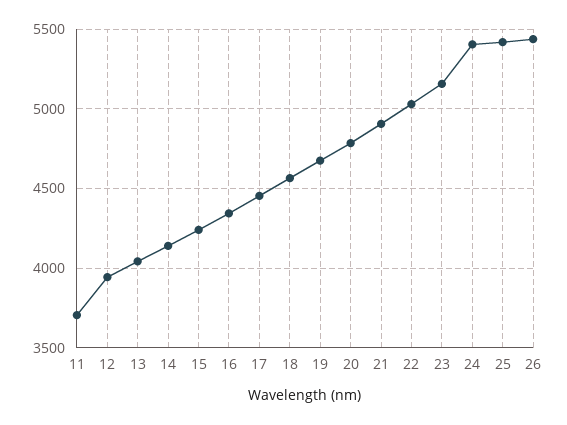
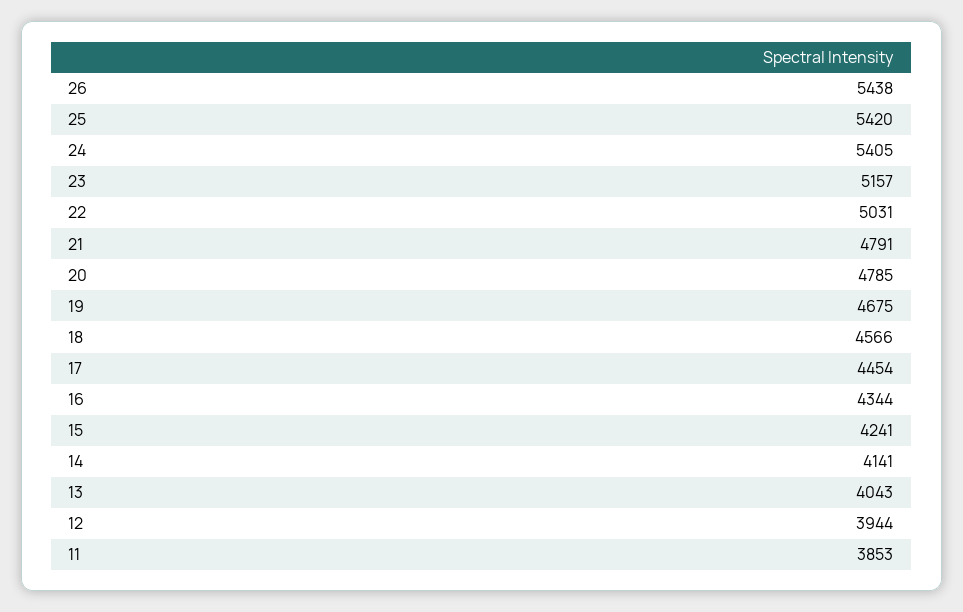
  {
-   "11": 3700,
+   "11": 3853,
    "12": 3944,
    "13": 4043,
    "14": 4141,
    "15": 4241,
    "16": 4344,
    "17": 4454,
    "18": 4566,
    "19": 4675,
    "20": 4785,
-   "21": 4900,
+   "21": 4791,
    "22": 5031,
    "23": 5157,
    "24": 5405,
    "25": 5420,
    "26": 5438
  }

